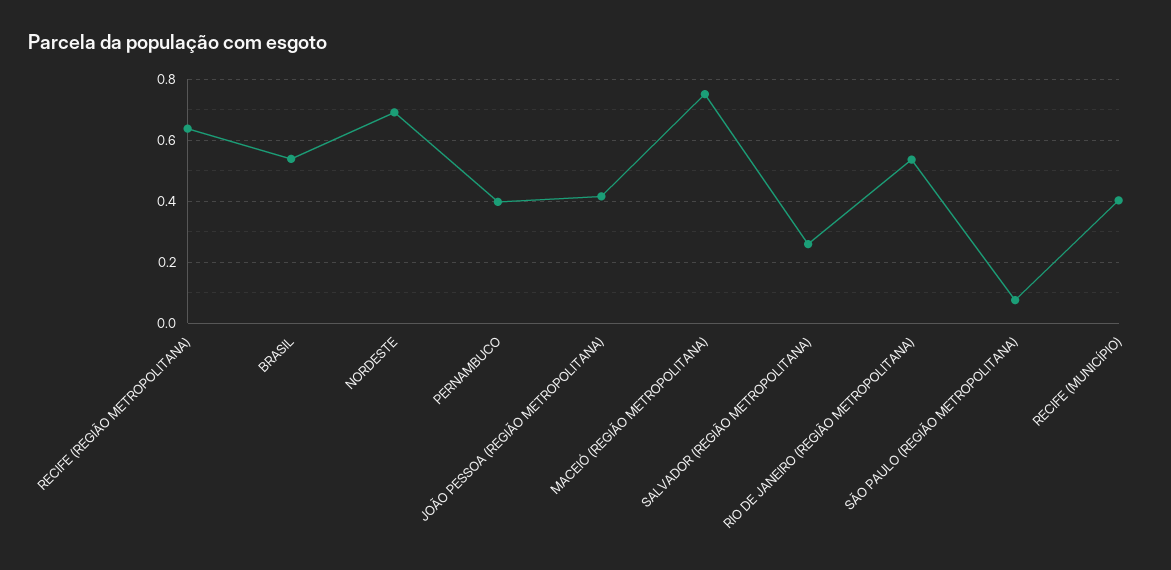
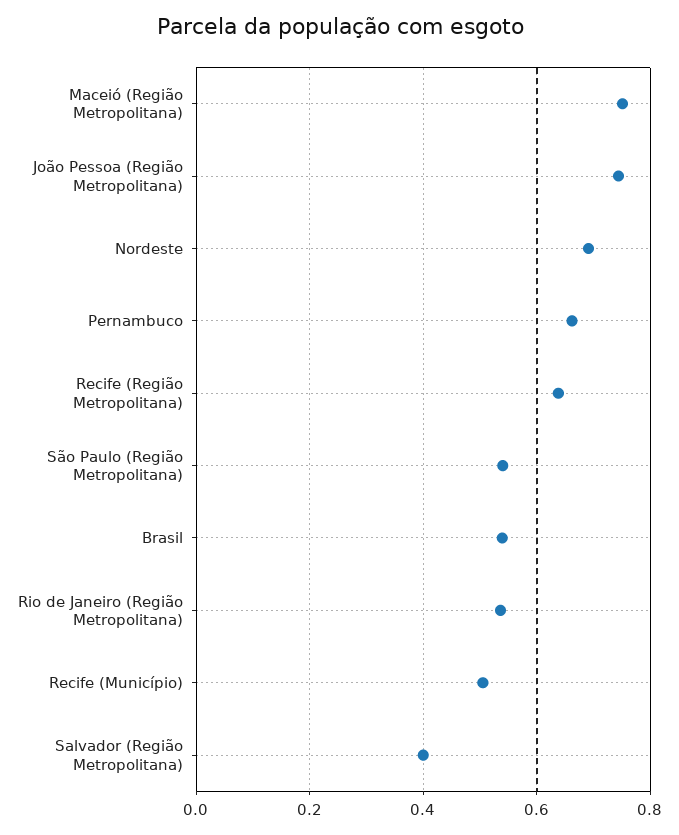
  {
    "RECIFE (REGIÃO METROPOLITANA)": 0.64,
    "BRASIL": 0.54,
    "NORDESTE": 0.7,
-   "PERNAMBUCO": 0.4,
+   "PERNAMBUCO": 0.66,
-   "JOÃO PESSOA (REGIÃO METROPOLITANA)": 0.42,
+   "JOÃO PESSOA (REGIÃO METROPOLITANA)": 0.74,
    "MACEIÓ (REGIÃO METROPOLITANA)": 0.76,
-   "SALVADOR (REGIÃO METROPOLITANA)": 0.26,
+   "SALVADOR (REGIÃO METROPOLITANA)": 0.4,
    "RIO DE JANEIRO (REGIÃO METROPOLITANA)": 0.54,
-   "SÃO PAULO (REGIÃO METROPOLITANA)": 0.08,
+   "SÃO PAULO (REGIÃO METROPOLITANA)": 0.54,
-   "RECIFE (MUNICÍPIO)": 0.4
+   "RECIFE (MUNICÍPIO)": 0.5
  }

